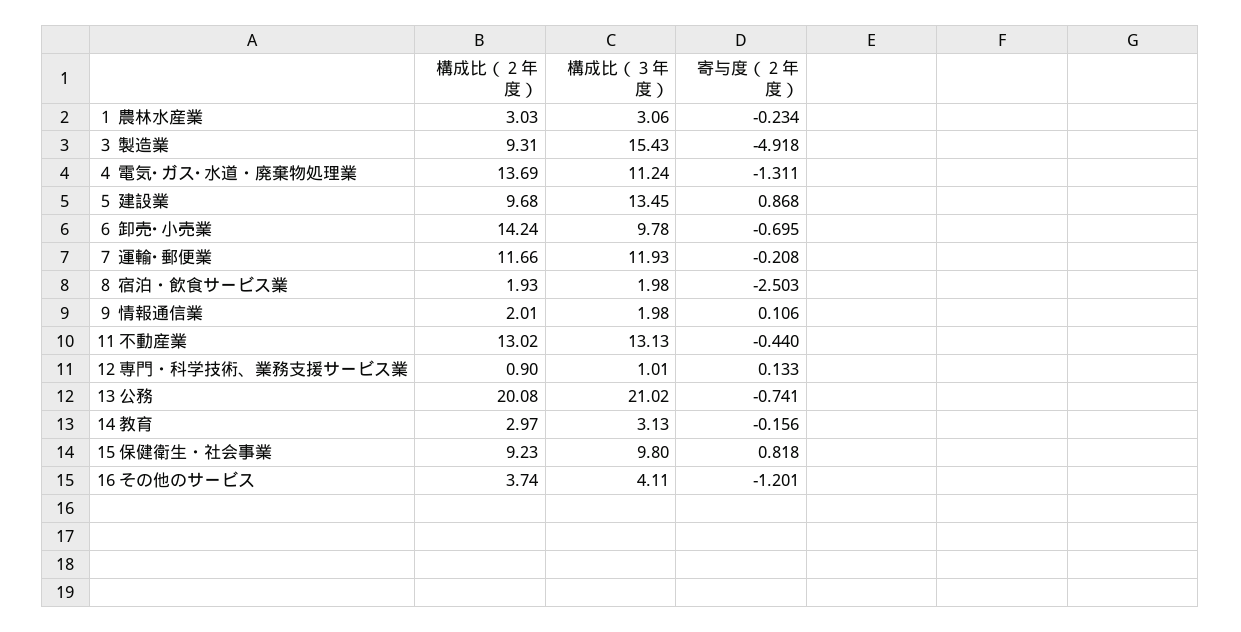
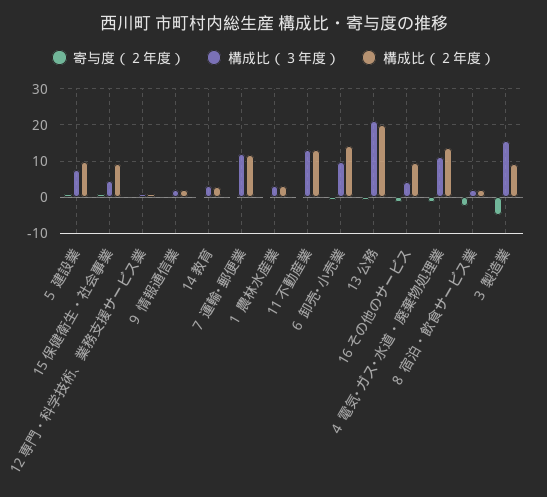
  {
    "構成比（２年度）": {
      "１ 農林水産業": 3.03,
      "３ 製造業": 9.31,
      "４ 電気･ガス･水道・廃棄物処理業": 13.69,
      "５ 建設業": 9.68,
      "６ 卸売･小売業": 14.24,
      "７ 運輸･郵便業": 11.66,
      "８ 宿泊・飲食サービス業": 1.93,
      "９ 情報通信業": 2.01,
      "11 不動産業": 13.02,
      "12 専門・科学技術、業務支援サービス業": 0.9,
      "13 公務": 20.08,
      "14 教育": 2.97,
      "15 保健衛生・社会事業": 9.23,
-     "16 その他のサービス": 3.74
+     "16 その他のサービス": 10
    },
    "構成比（３年度）": {
      "１ 農林水産業": 3.06,
      "３ 製造業": 15.43,
      "４ 電気･ガス･水道・廃棄物処理業": 11.24,
-     "５ 建設業": 13.45,
+     "５ 建設業": 8,
      "６ 卸売･小売業": 9.78,
      "７ 運輸･郵便業": 11.93,
      "８ 宿泊・飲食サービス業": 1.98,
      "９ 情報通信業": 1.98,
      "11 不動産業": 13.13,
      "12 専門・科学技術、業務支援サービス業": 1.01,
      "13 公務": 21.02,
      "14 教育": 3.13,
-     "15 保健衛生・社会事業": 9.8,
+     "15 保健衛生・社会事業": 4,
      "16 その他のサービス": 4.11
    },
    "寄与度（２年度）": {
      "１ 農林水産業": -0.234,
      "３ 製造業": -4.918,
      "４ 電気･ガス･水道・廃棄物処理業": -1.311,
      "５ 建設業": 0.868,
      "６ 卸売･小売業": -0.695,
      "７ 運輸･郵便業": -0.208,
      "８ 宿泊・飲食サービス業": -2.503,
      "９ 情報通信業": 0.106,
      "11 不動産業": -0.44,
      "12 専門・科学技術、業務支援サービス業": 0.133,
      "13 公務": -0.741,
      "14 教育": -0.156,
      "15 保健衛生・社会事業": 0.818,
      "16 その他のサービス": -1.201
    }
  }

